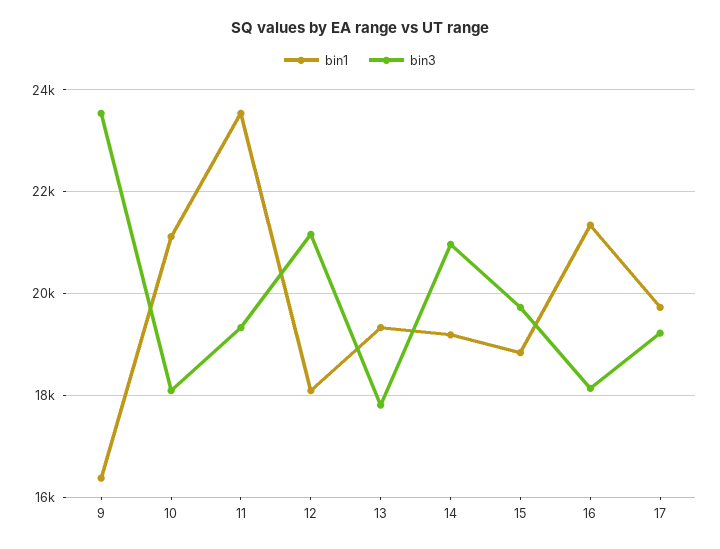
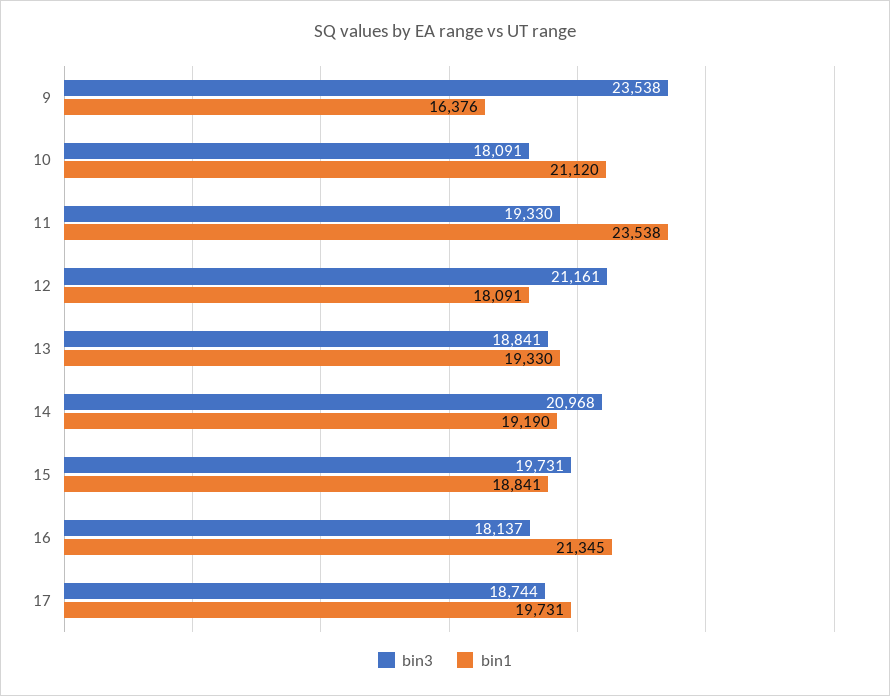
  {
    "bin1": {
      "9": 16376,
      "10": 21120,
      "11": 23538,
      "12": 18091,
      "13": 19330,
      "14": 19190,
      "15": 18841,
      "16": 21345,
      "17": 19731
    },
    "bin3": {
      "9": 23538,
      "10": 18091,
      "11": 19330,
      "12": 21161,
-     "13": 17800,
+     "13": 18841,
      "14": 20968,
      "15": 19731,
      "16": 18137,
-     "17": 19200
+     "17": 18744
    }
  }

